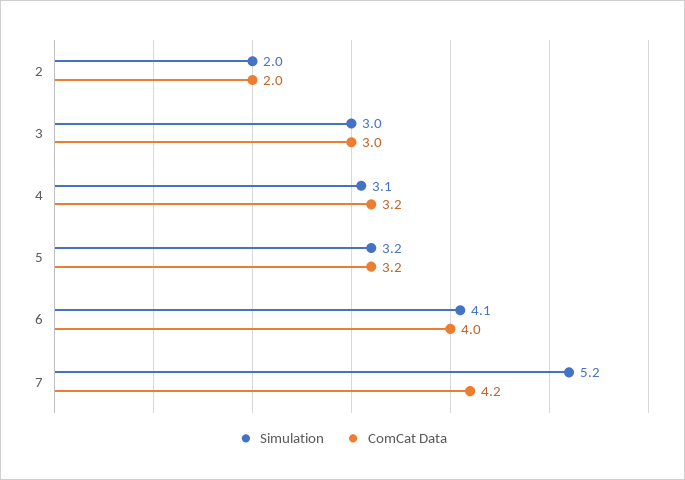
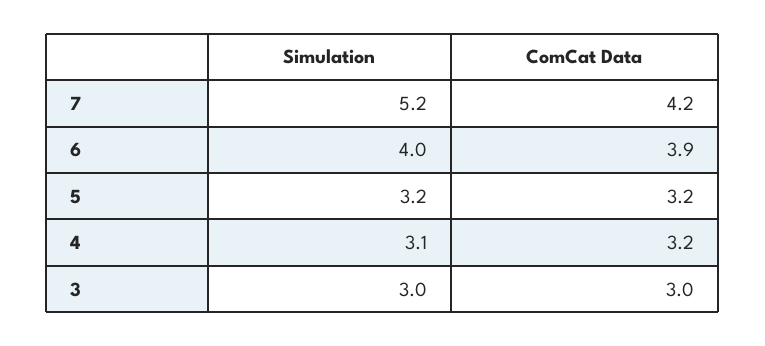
  {
    "Simulation": {
-     "2": 2,
      "3": 3,
      "4": 3.1,
      "5": 3.2,
-     "6": 4.1,
+     "6": 4,
      "7": 5.2
    },
    "ComCat Data": {
-     "2": 2,
      "3": 3,
      "4": 3.2,
      "5": 3.2,
-     "6": 4,
+     "6": 3.9,
      "7": 4.2
    }
  }

